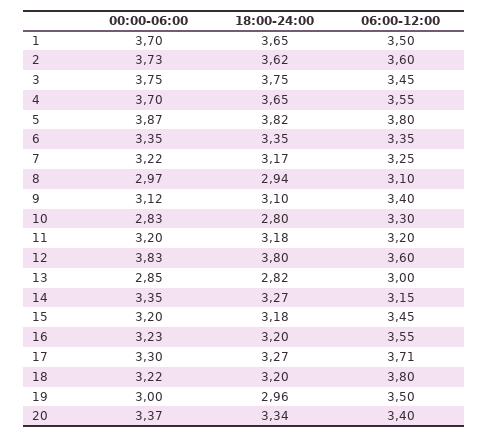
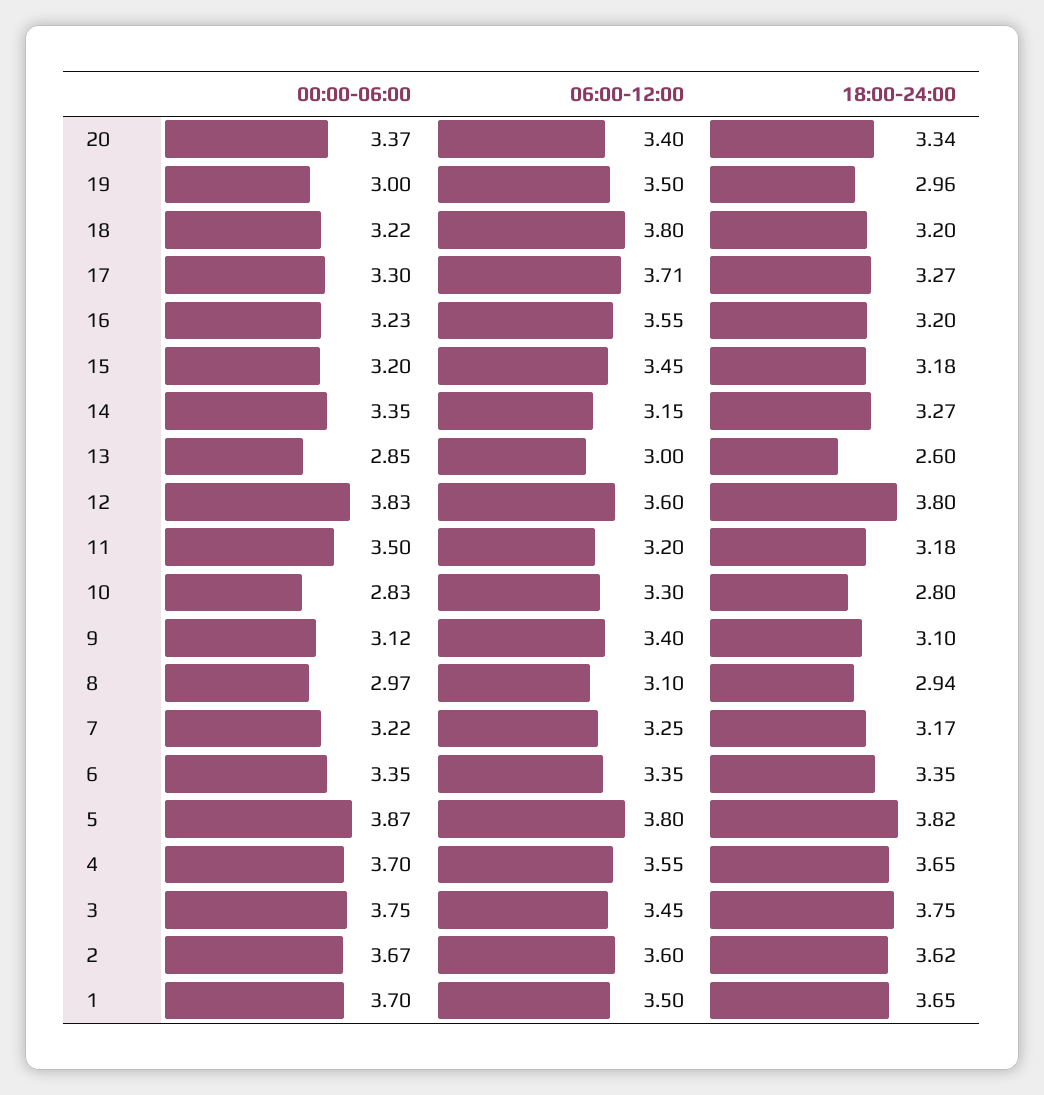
  {
    "00:00-06:00": {
      "1": 3.7,
-     "2": 3.73,
+     "2": 3.67,
      "3": 3.75,
      "4": 3.7,
      "5": 3.87,
      "6": 3.35,
      "7": 3.22,
      "8": 2.97,
      "9": 3.12,
      "10": 2.83,
-     "11": 3.2,
+     "11": 3.5,
      "12": 3.83,
      "13": 2.85,
      "14": 3.35,
      "15": 3.2,
      "16": 3.23,
      "17": 3.3,
      "18": 3.22,
      "19": 3,
      "20": 3.37
    },
    "18:00-24:00": {
      "1": 3.65,
      "2": 3.62,
      "3": 3.75,
      "4": 3.65,
      "5": 3.82,
      "6": 3.35,
      "7": 3.17,
      "8": 2.94,
      "9": 3.1,
      "10": 2.8,
      "11": 3.18,
      "12": 3.8,
-     "13": 2.82,
+     "13": 2.6,
      "14": 3.27,
      "15": 3.18,
      "16": 3.2,
      "17": 3.27,
      "18": 3.2,
      "19": 2.96,
      "20": 3.34
    },
    "06:00-12:00": {
      "1": 3.5,
      "2": 3.6,
      "3": 3.45,
      "4": 3.55,
      "5": 3.8,
      "6": 3.35,
      "7": 3.25,
      "8": 3.1,
      "9": 3.4,
      "10": 3.3,
      "11": 3.2,
      "12": 3.6,
      "13": 3,
      "14": 3.15,
      "15": 3.45,
      "16": 3.55,
      "17": 3.71,
      "18": 3.8,
      "19": 3.5,
      "20": 3.4
    }
  }

